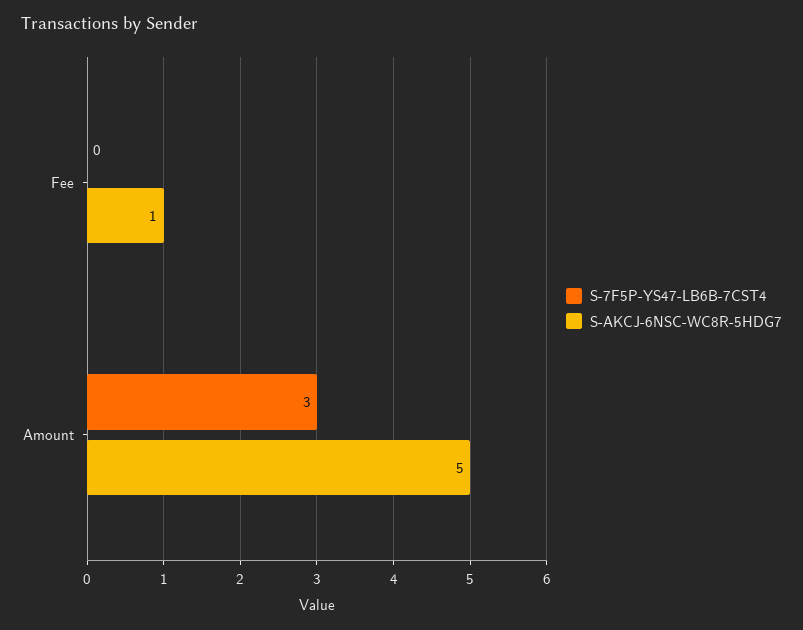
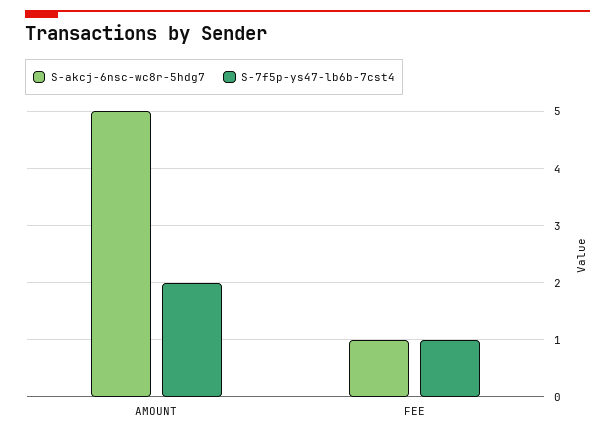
  {
    "S-7F5P-YS47-LB6B-7CST4": {
-     "Fee": 0,
+     "Fee": 1,
-     "Amount": 3
+     "Amount": 2
    },
    "S-AKCJ-6NSC-WC8R-5HDG7": {
      "Fee": 1,
      "Amount": 5
    }
  }

